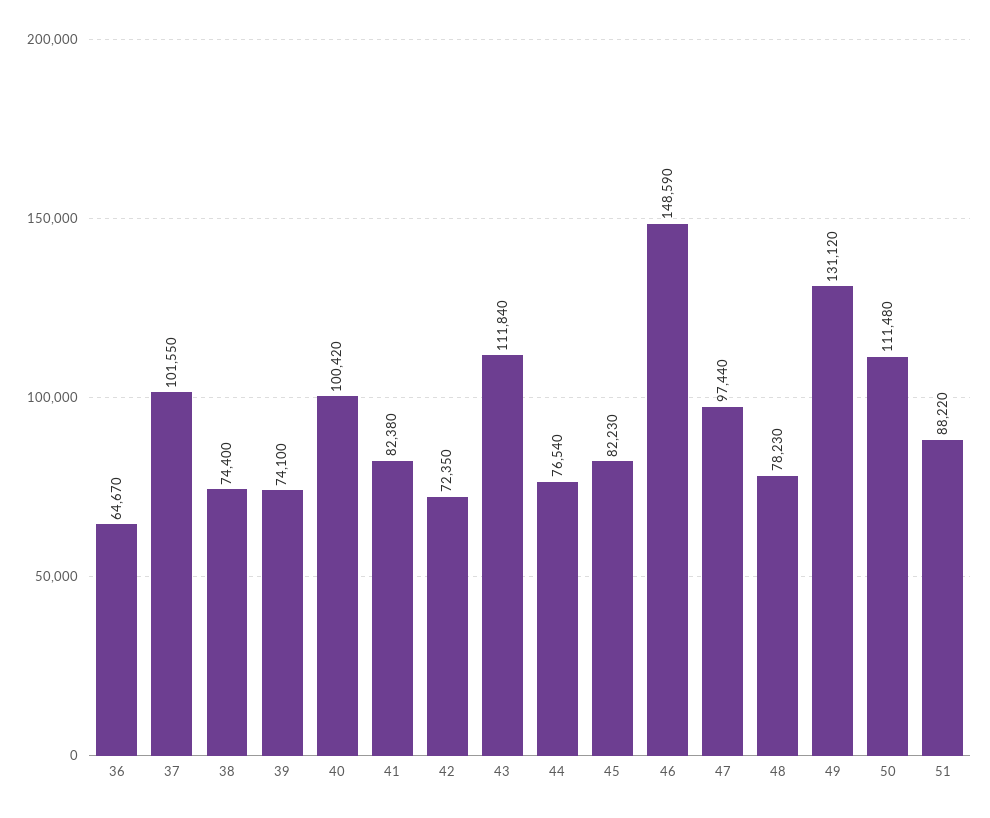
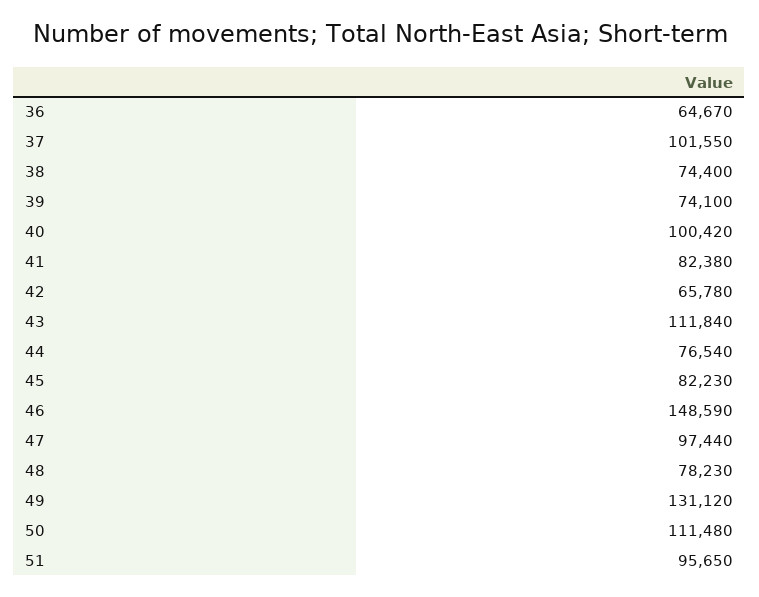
  {
    "36": 64670,
    "37": 101550,
    "38": 74400,
    "39": 74100,
    "40": 100420,
    "41": 82380,
-   "42": 72350,
+   "42": 65780,
    "43": 111840,
    "44": 76540,
    "45": 82230,
    "46": 148590,
    "47": 97440,
    "48": 78230,
    "49": 131120,
    "50": 111480,
-   "51": 88220
+   "51": 95650
  }

